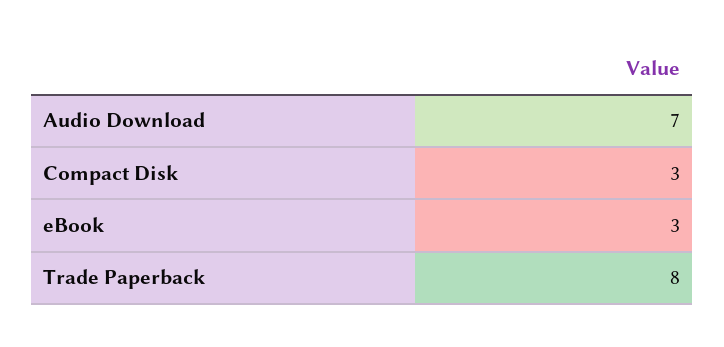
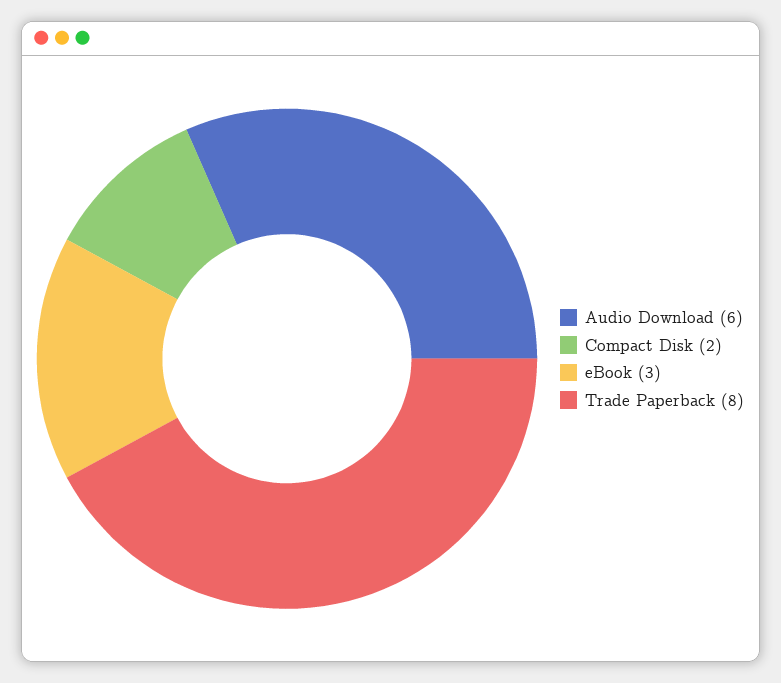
  {
-   "Audio Download": 7,
+   "Audio Download": 6,
-   "Compact Disk": 3,
+   "Compact Disk": 2,
    "eBook": 3,
    "Trade Paperback": 8
  }

